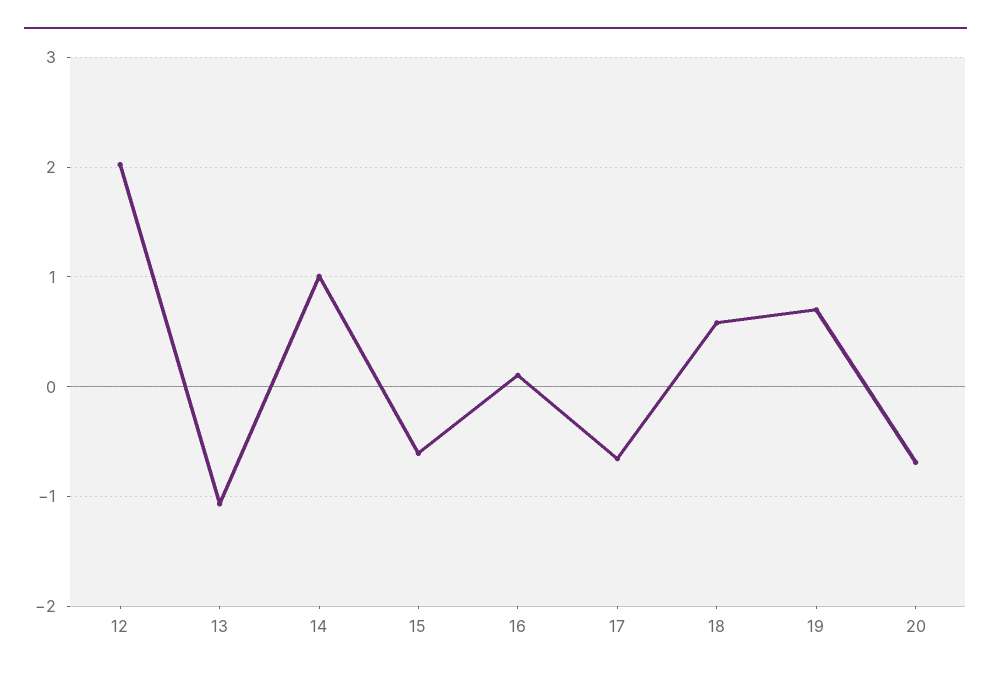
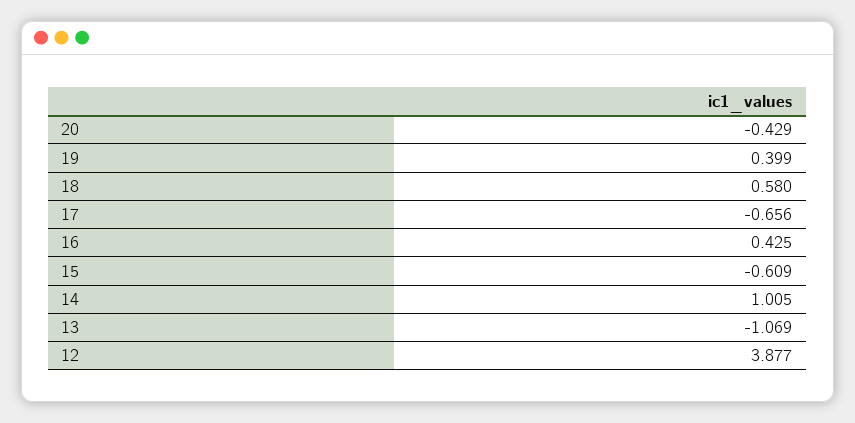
  {
-   "12": 2,
+   "12": 3.877,
    "13": -1.069,
    "14": 1.005,
    "15": -0.609,
-   "16": 0.1,
+   "16": 0.425,
    "17": -0.656,
    "18": 0.58,
-   "19": 0.7,
+   "19": 0.399,
-   "20": -0.7
+   "20": -0.429
  }

